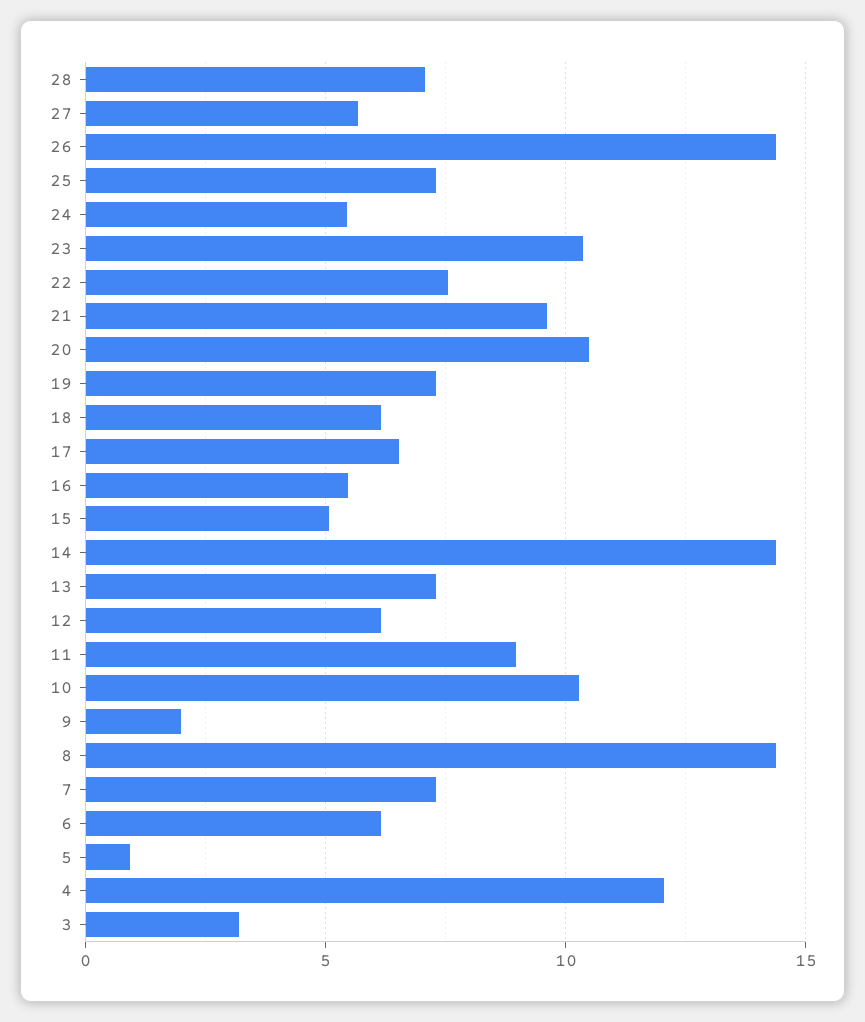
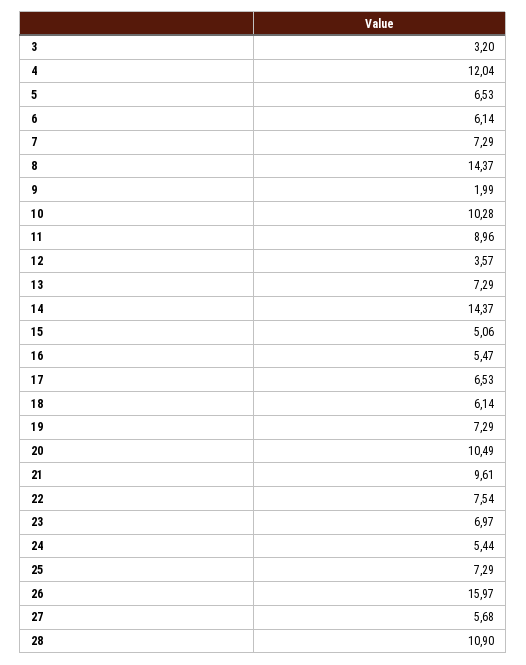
  {
-   "28": 7,
+   "28": 10.9,
    "27": 5.68,
-   "26": 14.5,
+   "26": 15.97,
    "25": 7.29,
    "24": 5.44,
-   "23": 10.5,
+   "23": 6.97,
    "22": 7.54,
    "21": 9.61,
    "20": 10.49,
    "19": 7.29,
    "18": 6.14,
    "17": 6.53,
    "16": 5.47,
    "15": 5.06,
    "14": 14.37,
    "13": 7.29,
-   "12": 6,
+   "12": 3.57,
    "11": 8.96,
    "10": 10.28,
    "9": 1.99,
    "8": 14.37,
    "7": 7.29,
    "6": 6.14,
-   "5": 1,
+   "5": 6.53,
    "4": 12.04,
    "3": 3.2
  }

